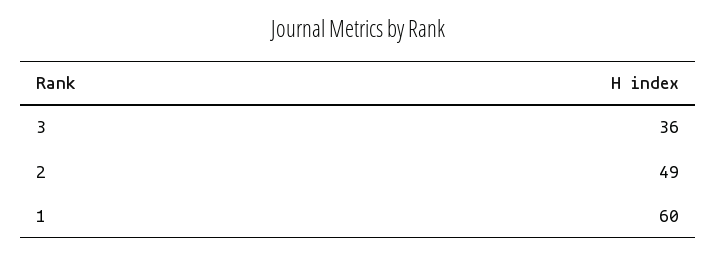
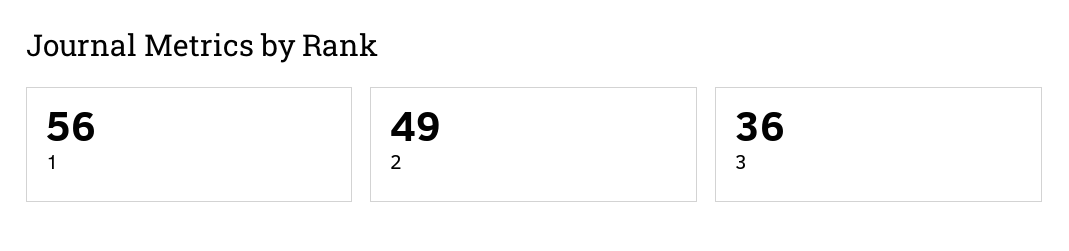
  {
    "3": 36,
    "2": 49,
-   "1": 60
+   "1": 56
  }

